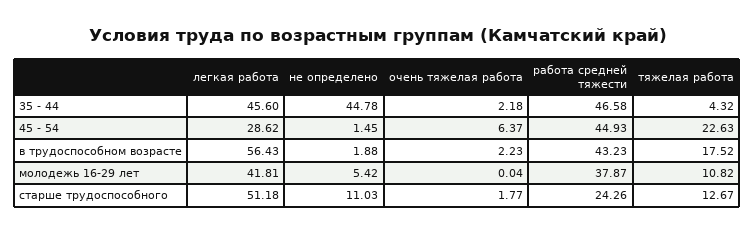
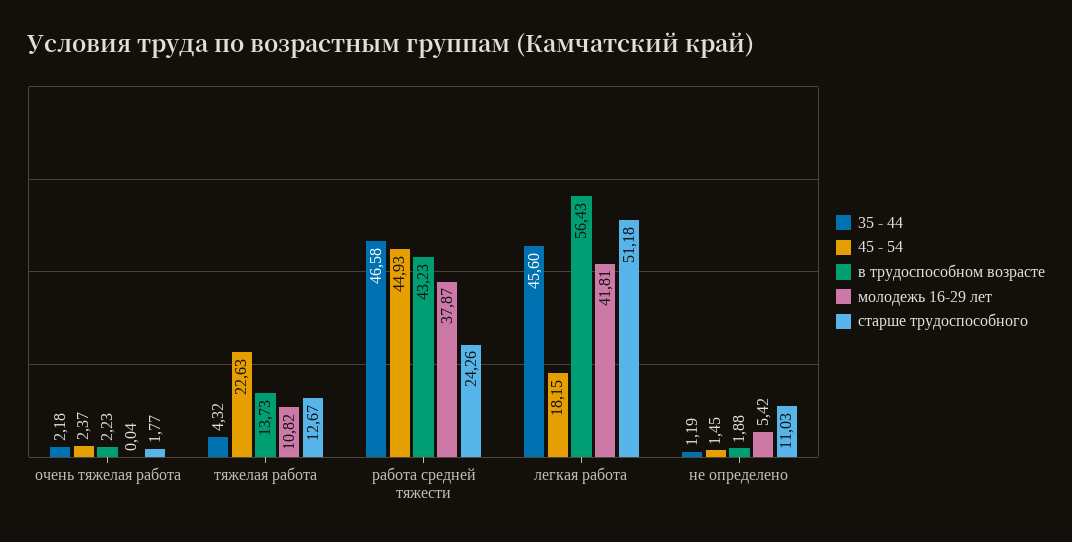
  {
    "35 - 44": {
      "легкая работа": 45.6,
-     "не определено": 44.78,
+     "не определено": 1.19,
      "очень тяжелая работа": 2.18,
      "работа средней тяжести": 46.58,
      "тяжелая работа": 4.32
    },
    "45 - 54": {
-     "легкая работа": 28.62,
+     "легкая работа": 18.15,
      "не определено": 1.45,
-     "очень тяжелая работа": 6.37,
+     "очень тяжелая работа": 2.37,
      "работа средней тяжести": 44.93,
      "тяжелая работа": 22.63
    },
    "в трудоспособном возрасте": {
      "легкая работа": 56.43,
      "не определено": 1.88,
      "очень тяжелая работа": 2.23,
      "работа средней тяжести": 43.23,
-     "тяжелая работа": 17.52
+     "тяжелая работа": 13.73
    },
    "молодежь 16-29 лет": {
      "легкая работа": 41.81,
      "не определено": 5.42,
      "очень тяжелая работа": 0.04,
      "работа средней тяжести": 37.87,
      "тяжелая работа": 10.82
    },
    "старше трудоспособного": {
      "легкая работа": 51.18,
      "не определено": 11.03,
      "очень тяжелая работа": 1.77,
      "работа средней тяжести": 24.26,
      "тяжелая работа": 12.67
    }
  }

